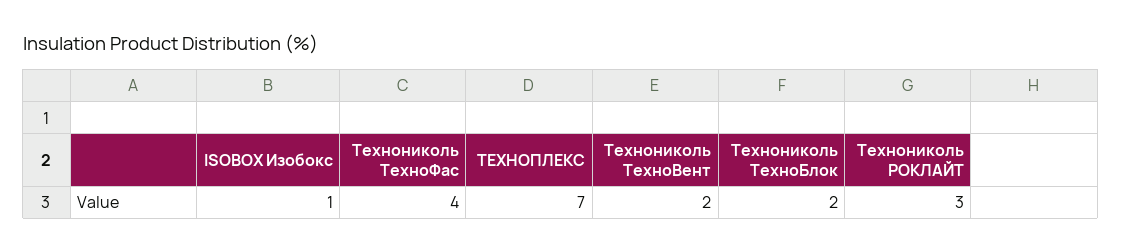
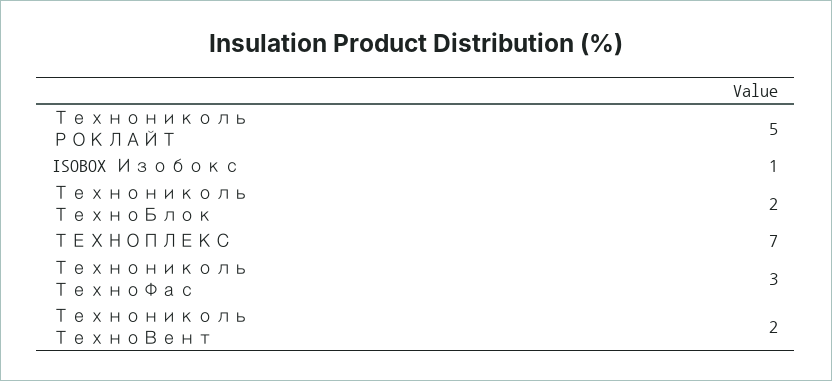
  {
    "ISOBOX Изобокс": 1,
-   "Технониколь ТехноФас": 4,
+   "Технониколь ТехноФас": 3,
    "ТЕХНОПЛЕКС": 7,
    "Технониколь ТехноВент": 2,
    "Технониколь ТехноБлок": 2,
-   "Технониколь РОКЛАЙТ": 3
+   "Технониколь РОКЛАЙТ": 5
  }

